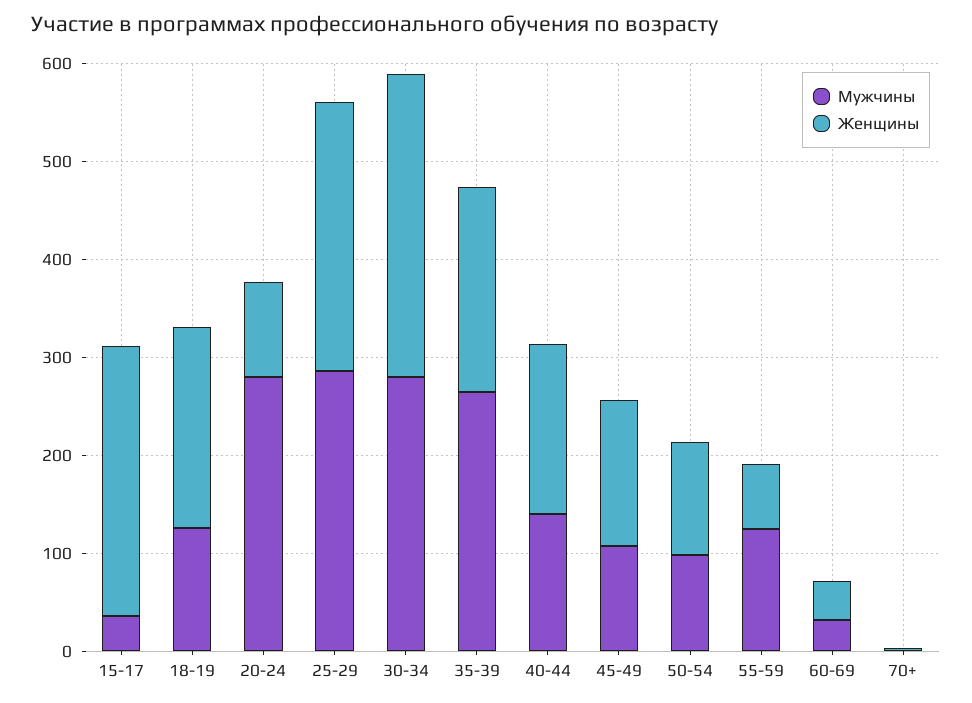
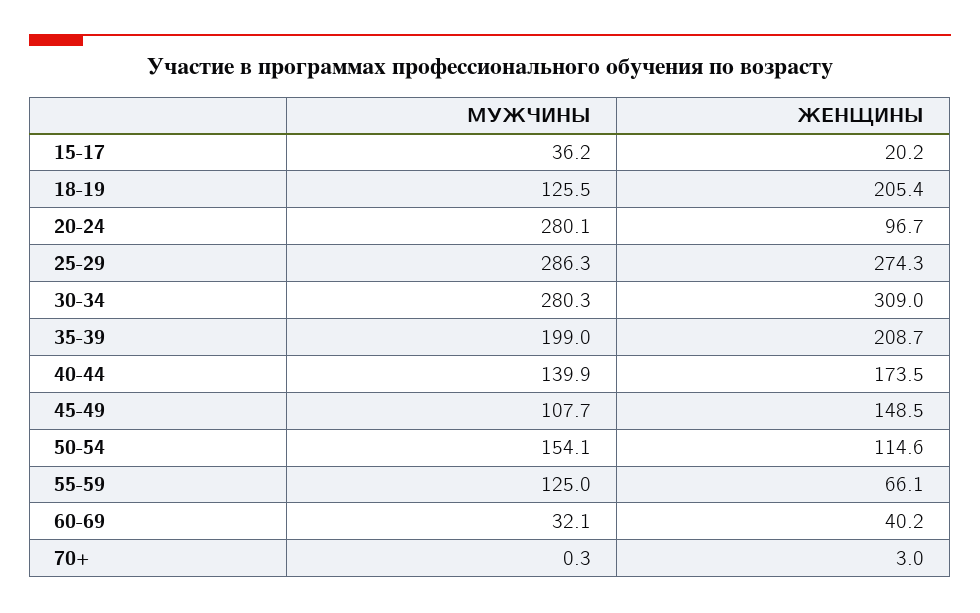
  {
    "Мужчины": {
      "15-17": 36.2,
      "18-19": 125.5,
      "20-24": 280.1,
      "25-29": 286.3,
      "30-34": 280.3,
-     "35-39": 260,
+     "35-39": 199,
      "40-44": 139.9,
      "45-49": 107.7,
-     "50-54": 100,
+     "50-54": 154.1,
      "55-59": 125,
      "60-69": 32.1,
      "70+": 0.3
    },
    "Женщины": {
-     "15-17": 280,
+     "15-17": 20.2,
      "18-19": 205.4,
      "20-24": 96.7,
      "25-29": 274.3,
      "30-34": 309,
      "35-39": 208.7,
      "40-44": 173.5,
      "45-49": 148.5,
      "50-54": 114.6,
      "55-59": 66.1,
      "60-69": 40.2,
      "70+": 3
    }
  }

